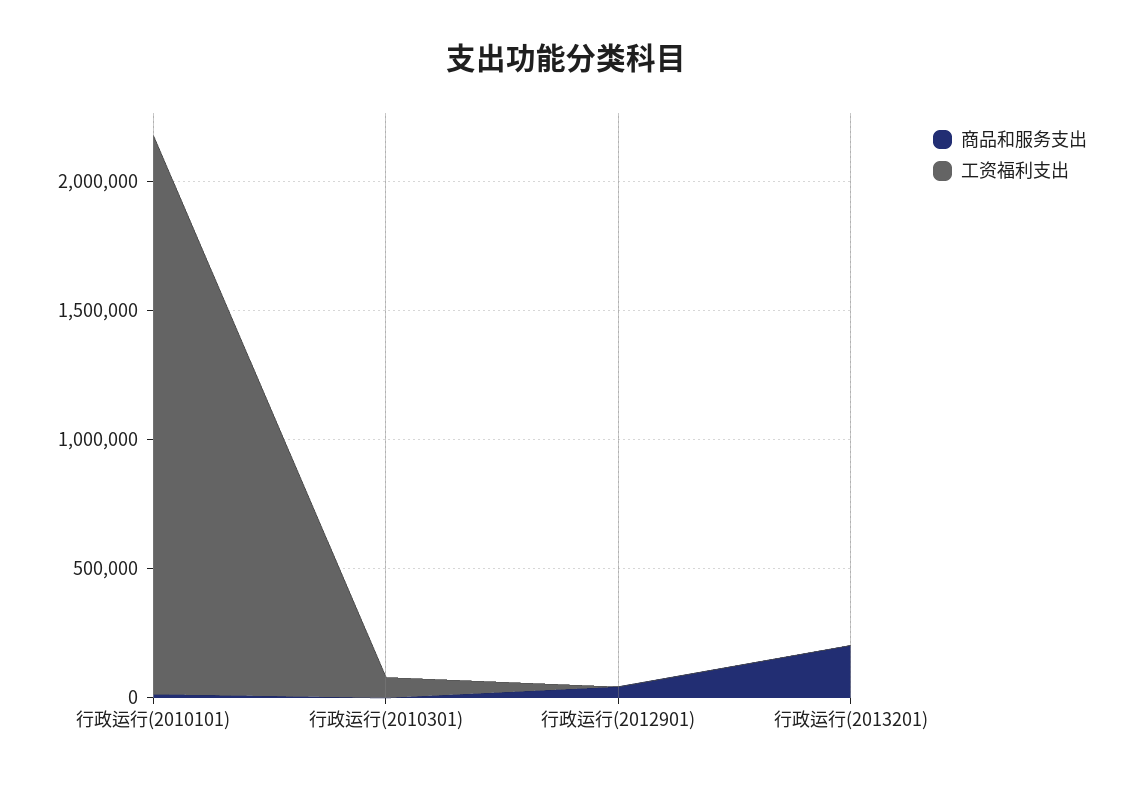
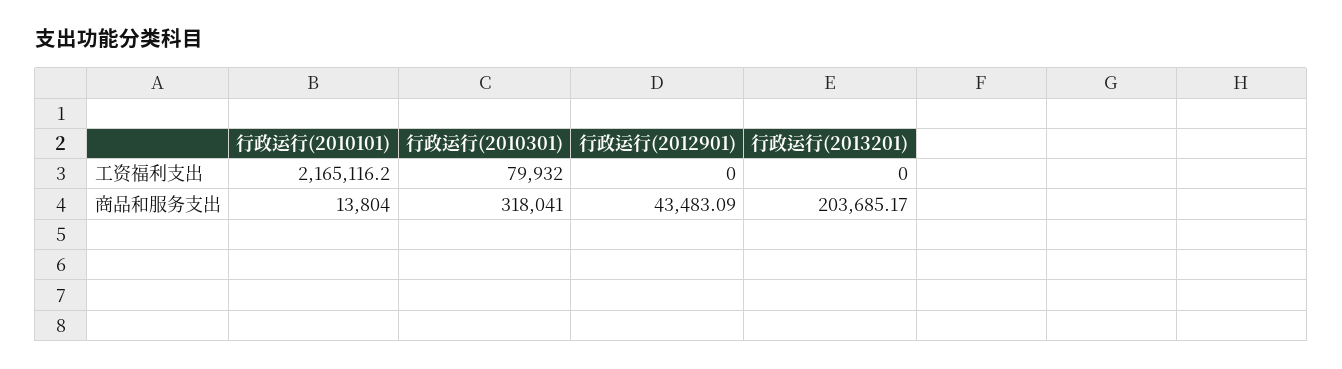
  {
    "商品和服务支出": {
      "行政运行(2010101)": 13804,
-     "行政运行(2010301)": 0,
+     "行政运行(2010301)": 318041,
      "行政运行(2012901)": 43483.09,
      "行政运行(2013201)": 203685.17
    },
    "工资福利支出": {
      "行政运行(2010101)": 2165116.2,
      "行政运行(2010301)": 79932,
      "行政运行(2012901)": 0,
      "行政运行(2013201)": 0
    }
  }

